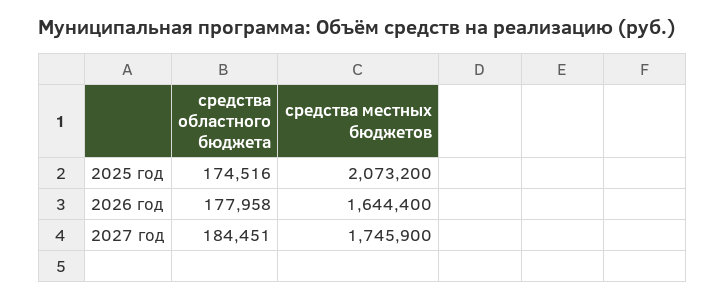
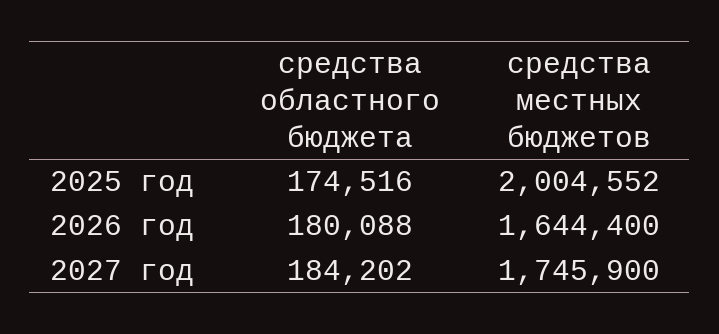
  {
    "средства областного бюджета": {
      "2025 год": 174516,
-     "2026 год": 177958,
+     "2026 год": 180088,
-     "2027 год": 184451
+     "2027 год": 184202
    },
    "средства местных бюджетов": {
-     "2025 год": 2073200,
+     "2025 год": 2004552,
      "2026 год": 1644400,
      "2027 год": 1745900
    }
  }

